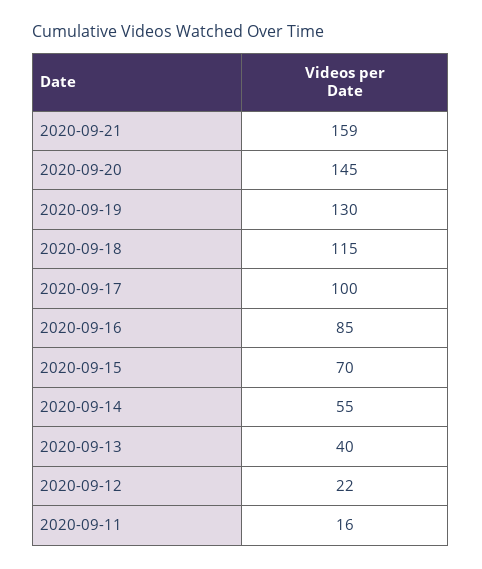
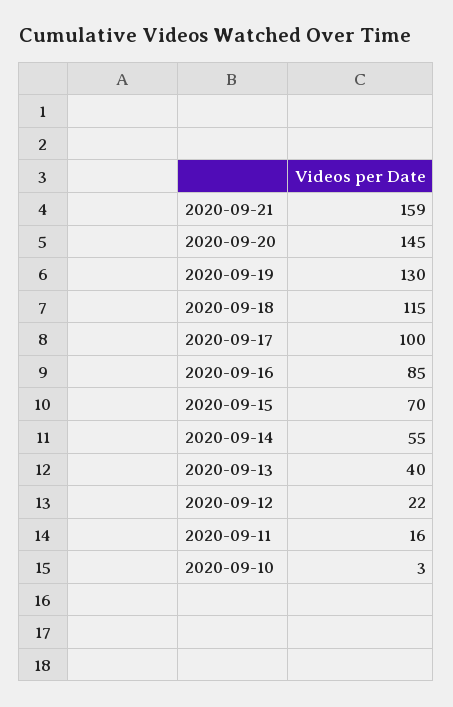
  {
    "2020-09-21": 159,
    "2020-09-20": 145,
    "2020-09-19": 130,
    "2020-09-18": 115,
    "2020-09-17": 100,
    "2020-09-16": 85,
    "2020-09-15": 70,
    "2020-09-14": 55,
    "2020-09-13": 40,
    "2020-09-12": 22,
-   "2020-09-11": 16
+   "2020-09-11": 16,
+   "2020-09-10": 3
  }

